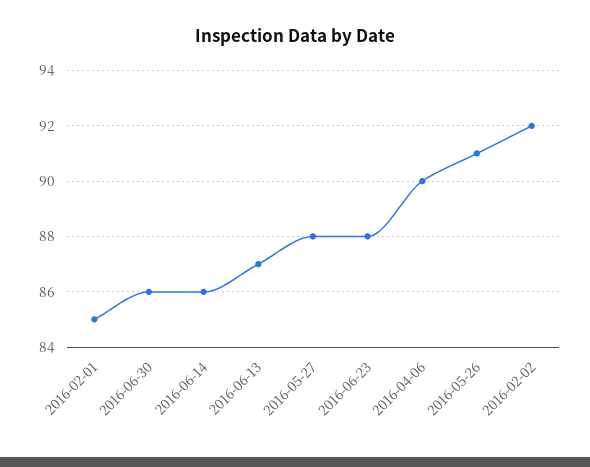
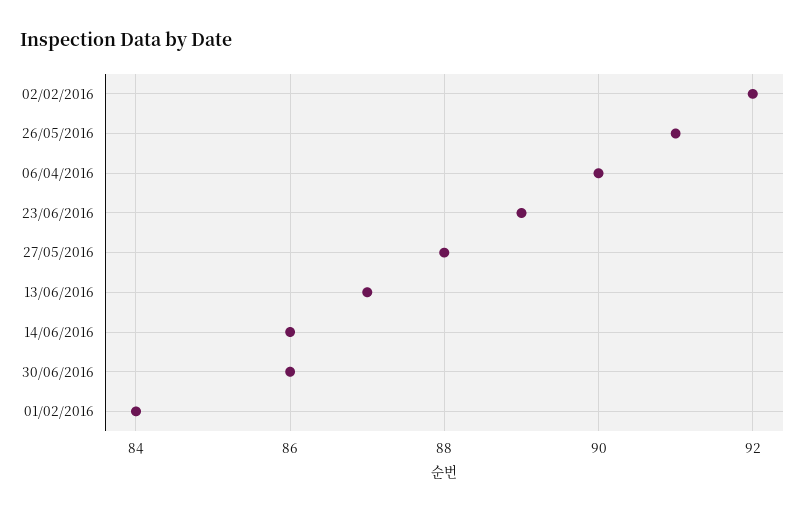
  {
-   "2016-02-01": 85,
+   "2016-02-01": 84,
    "2016-06-30": 86,
    "2016-06-14": 86,
    "2016-06-13": 87,
    "2016-05-27": 88,
-   "2016-06-23": 88,
+   "2016-06-23": 89,
    "2016-04-06": 90,
    "2016-05-26": 91,
    "2016-02-02": 92
  }

